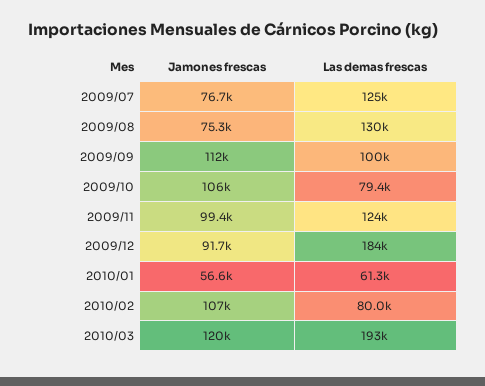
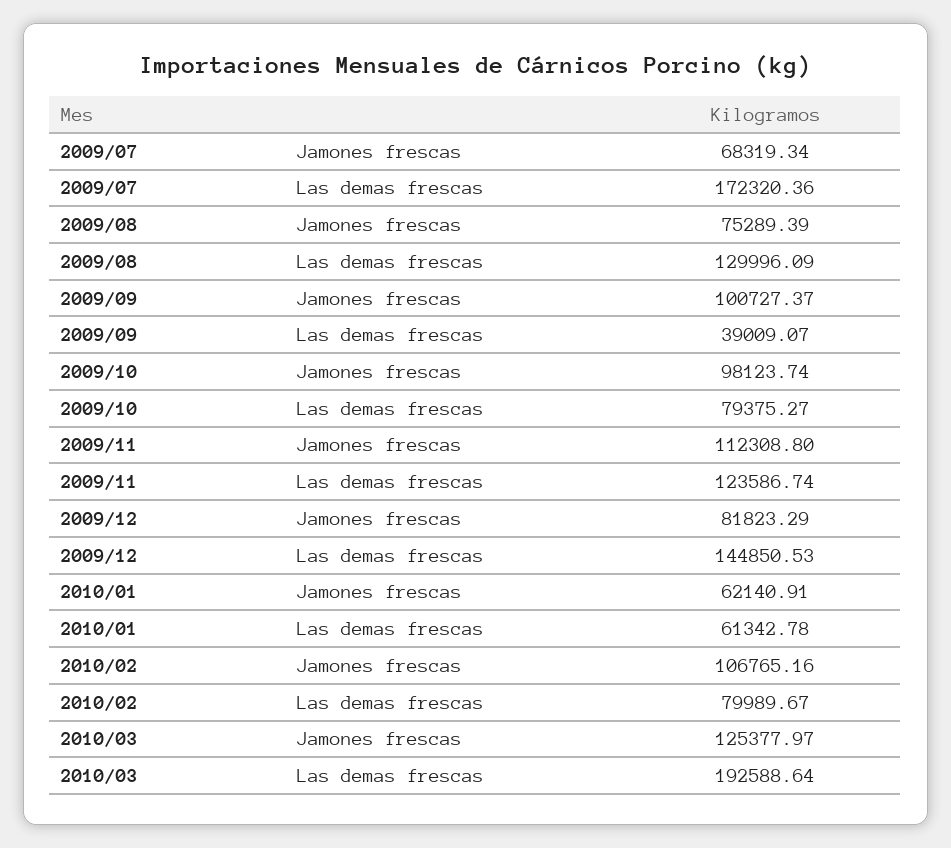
  {
    "Jamones frescas": {
-     "2009/07": 76700,
+     "2009/07": 68319.34,
      "2009/08": 75289.39,
-     "2009/09": 112000,
+     "2009/09": 100727.37,
-     "2009/10": 106000,
+     "2009/10": 98123.74,
-     "2009/11": 99400,
+     "2009/11": 112308.8,
-     "2009/12": 91700,
+     "2009/12": 81823.29,
-     "2010/01": 56600,
+     "2010/01": 62140.91,
      "2010/02": 106765.16,
-     "2010/03": 120000
+     "2010/03": 125377.97
    },
    "Las demas frescas": {
-     "2009/07": 125000,
+     "2009/07": 172320.36,
      "2009/08": 129996.09,
-     "2009/09": 100000,
+     "2009/09": 39009.07,
      "2009/10": 79375.27,
      "2009/11": 123586.74,
-     "2009/12": 184000,
+     "2009/12": 144850.53,
      "2010/01": 61342.78,
      "2010/02": 79989.67,
      "2010/03": 192588.64
    }
  }

